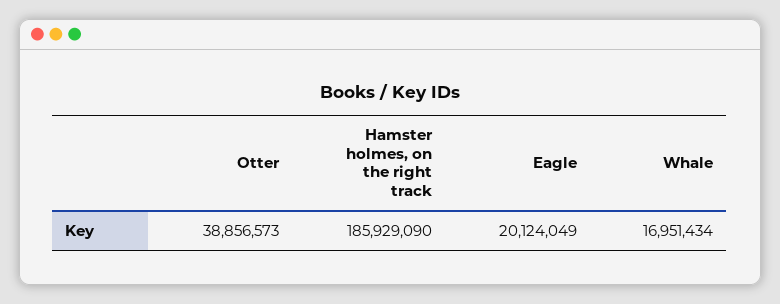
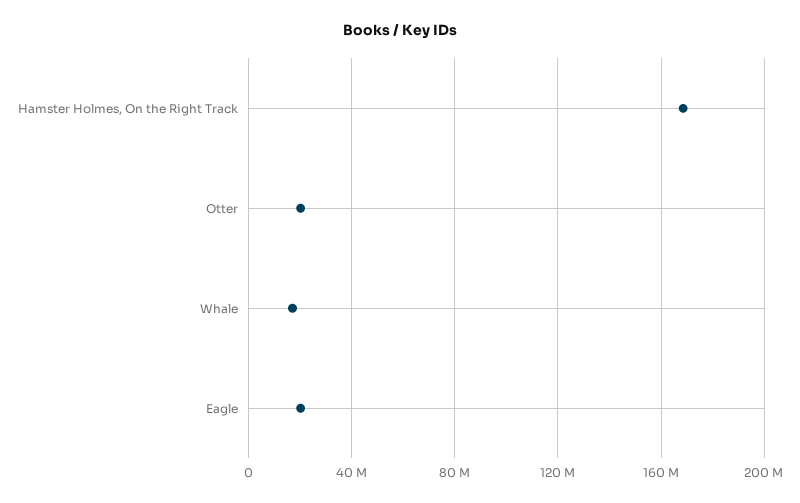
  {
-   "Otter": 38856573,
+   "Otter": 20000000,
-   "Hamster holmes, on the right track": 185929090,
+   "Hamster holmes, on the right track": 170000000,
    "Eagle": 20124049,
    "Whale": 16951434
  }

